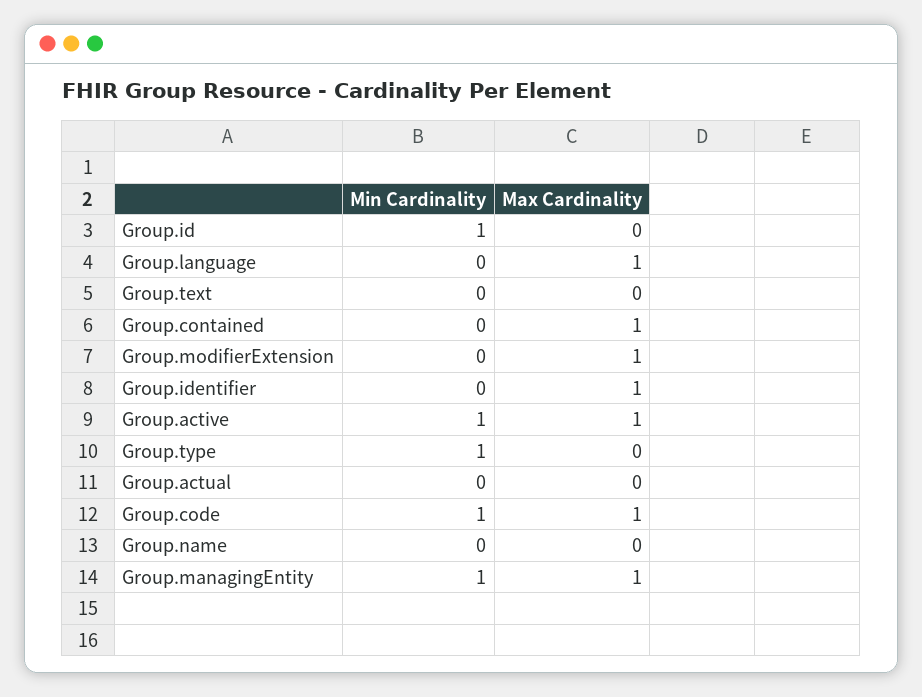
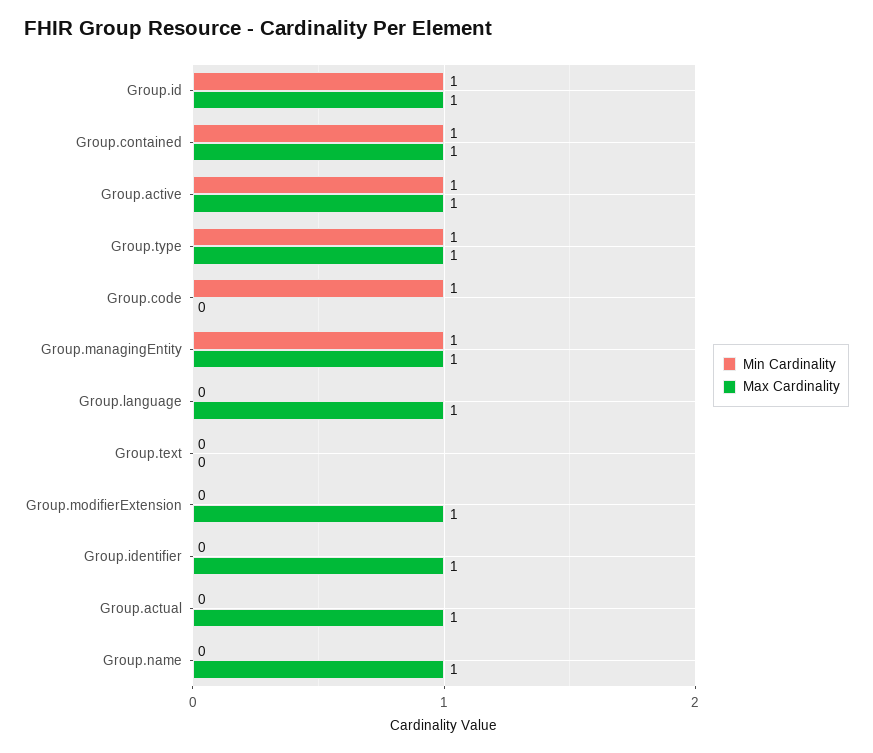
  {
    "Min Cardinality": {
      "Group.id": 1,
      "Group.language": 0,
      "Group.text": 0,
-     "Group.contained": 0,
+     "Group.contained": 1,
      "Group.modifierExtension": 0,
      "Group.identifier": 0,
      "Group.active": 1,
      "Group.type": 1,
      "Group.actual": 0,
      "Group.code": 1,
      "Group.name": 0,
      "Group.managingEntity": 1
    },
    "Max Cardinality": {
-     "Group.id": 0,
+     "Group.id": 1,
      "Group.language": 1,
      "Group.text": 0,
      "Group.contained": 1,
      "Group.modifierExtension": 1,
      "Group.identifier": 1,
      "Group.active": 1,
-     "Group.type": 0,
+     "Group.type": 1,
-     "Group.actual": 0,
+     "Group.actual": 1,
-     "Group.code": 1,
+     "Group.code": 0,
-     "Group.name": 0,
+     "Group.name": 1,
      "Group.managingEntity": 1
    }
  }

